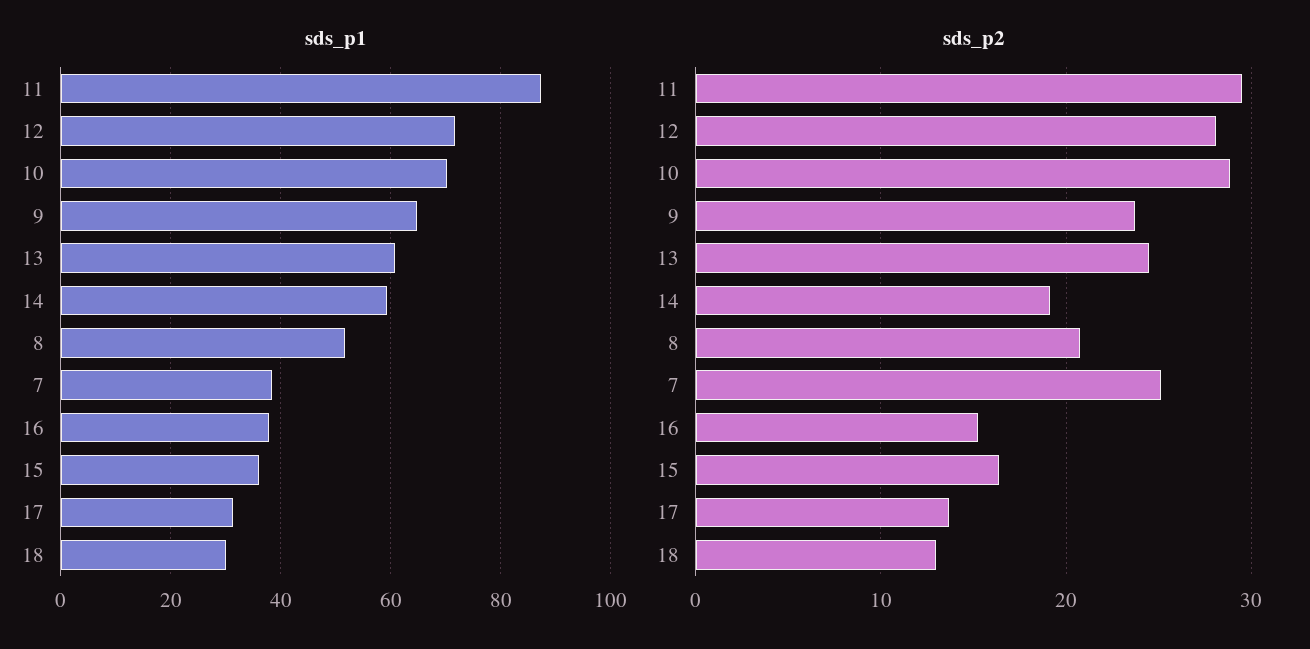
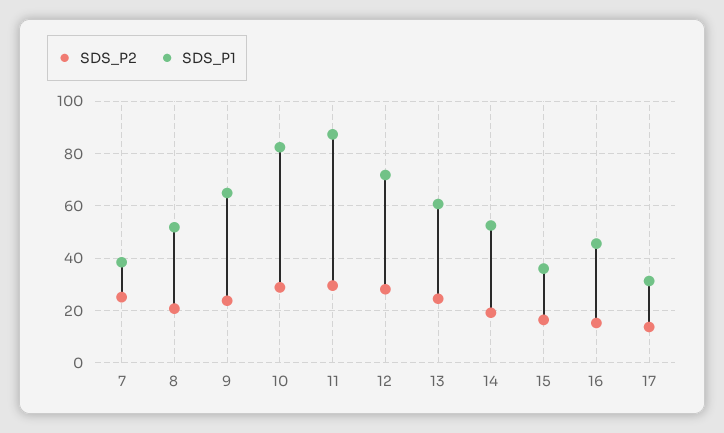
  {
    "sds_p1": {
      "11": 88,
      "12": 72,
-     "10": 70,
+     "10": 82.5,
      "9": 64,
      "13": 60,
-     "14": 60,
+     "14": 52.5,
      "8": 52,
      "7": 38,
-     "16": 38,
+     "16": 45,
      "15": 36,
-     "17": 32,
+     "17": 32
-     "18": 30
    },
    "sds_p2": {
      "11": 30,
      "12": 28,
      "10": 29,
      "9": 24,
      "13": 24,
      "14": 19,
      "8": 21,
      "7": 25,
      "16": 15,
      "15": 16,
-     "17": 14,
+     "17": 14
-     "18": 13
    }
  }

